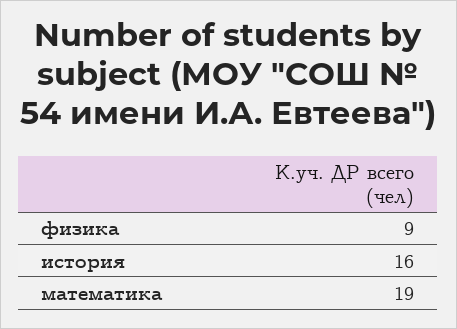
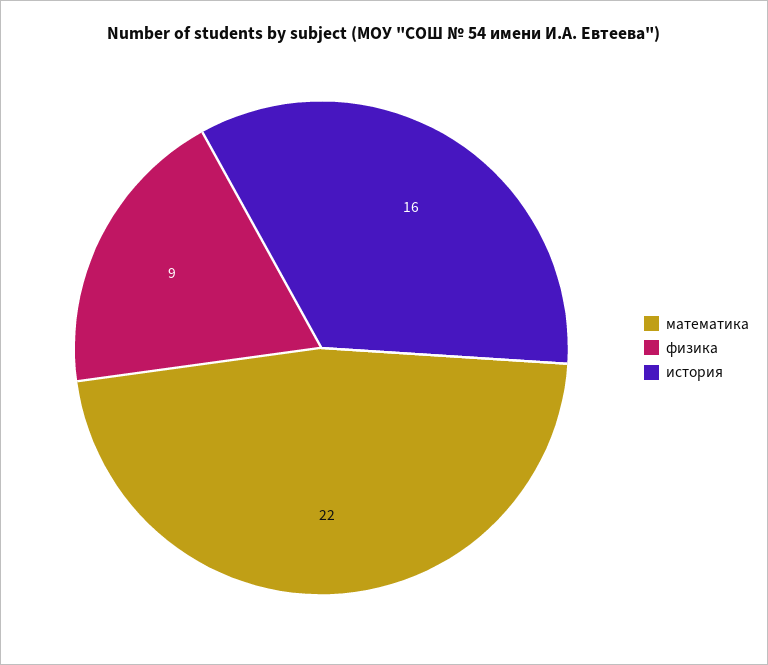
  {
    "физика": 9,
    "история": 16,
-   "математика": 19
+   "математика": 22
  }

